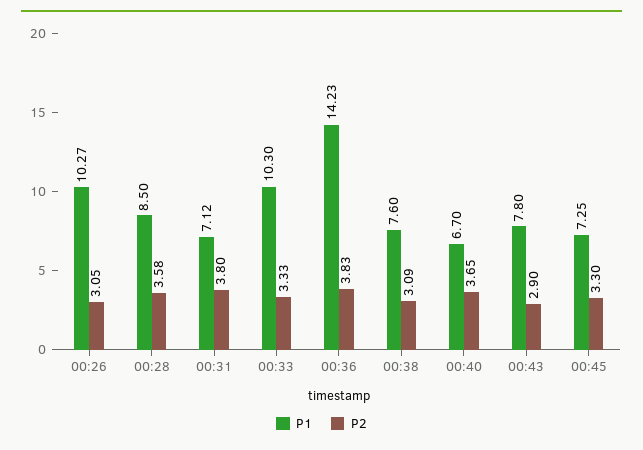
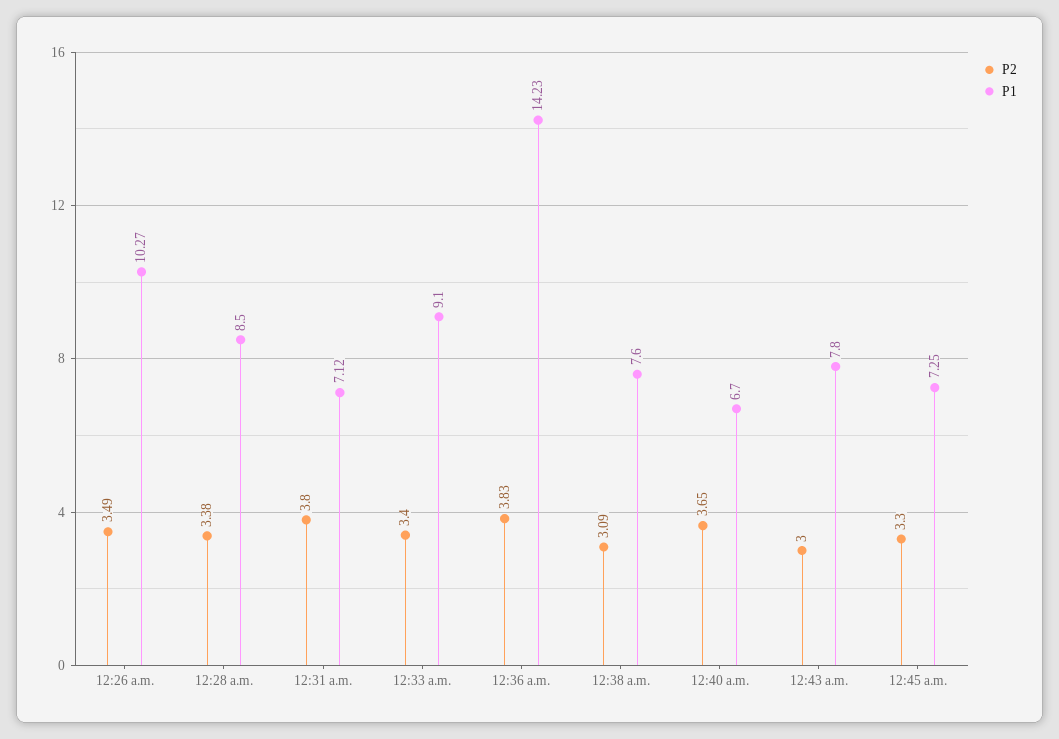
  {
    "P1": {
      "00:26": 10.27,
      "00:28": 8.5,
      "00:31": 7.12,
-     "00:33": 10.3,
+     "00:33": 9.1,
      "00:36": 14.23,
      "00:38": 7.6,
      "00:40": 6.7,
      "00:43": 7.8,
      "00:45": 7.25
    },
    "P2": {
-     "00:26": 3.05,
+     "00:26": 3.49,
-     "00:28": 3.58,
+     "00:28": 3.38,
      "00:31": 3.8,
-     "00:33": 3.33,
+     "00:33": 3.4,
      "00:36": 3.83,
      "00:38": 3.09,
      "00:40": 3.65,
-     "00:43": 2.9,
+     "00:43": 3,
      "00:45": 3.3
    }
  }

